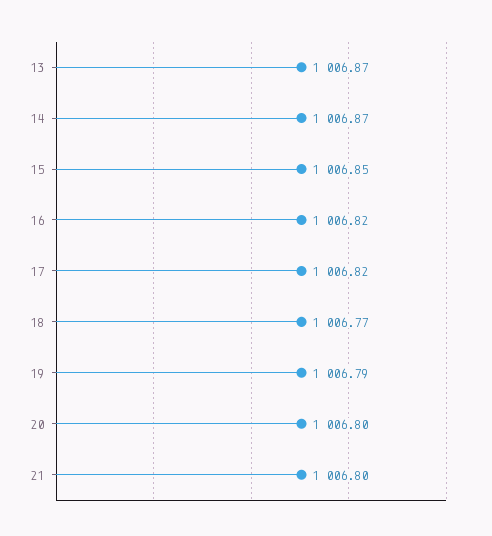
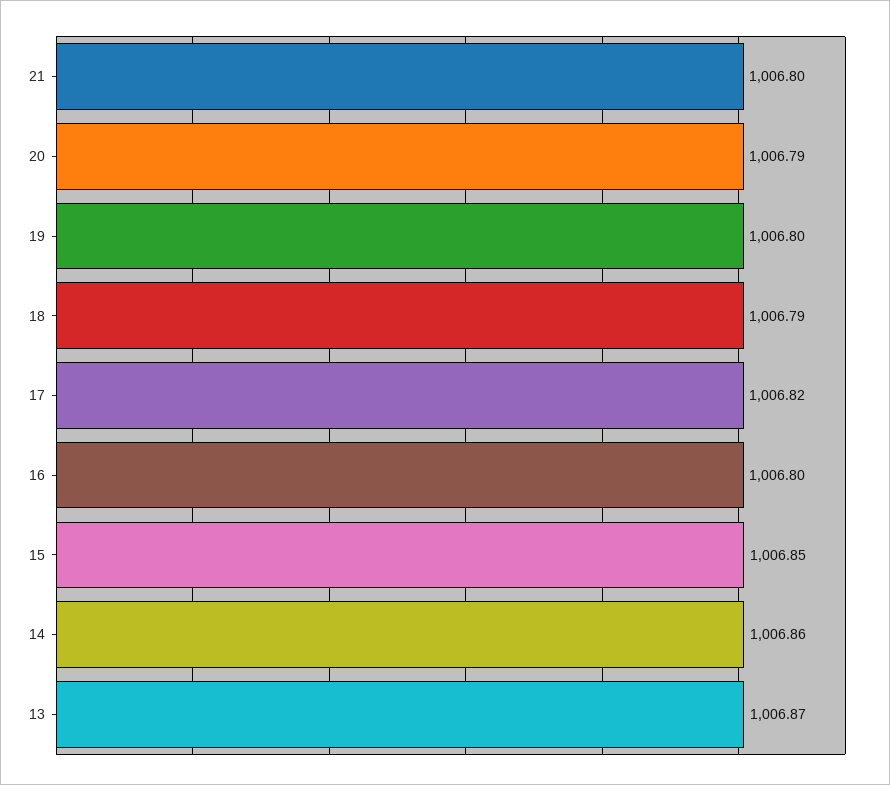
  {
    "13": 1006.87,
-   "14": 1006.87,
+   "14": 1006.86,
    "15": 1006.85,
-   "16": 1006.82,
+   "16": 1006.8,
    "17": 1006.82,
-   "18": 1006.77,
+   "18": 1006.79,
-   "19": 1006.79,
+   "19": 1006.8,
-   "20": 1006.8,
+   "20": 1006.79,
    "21": 1006.8
  }

